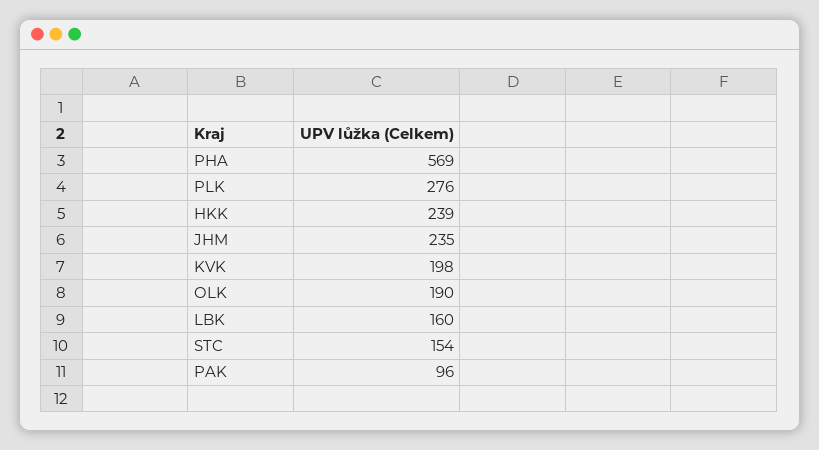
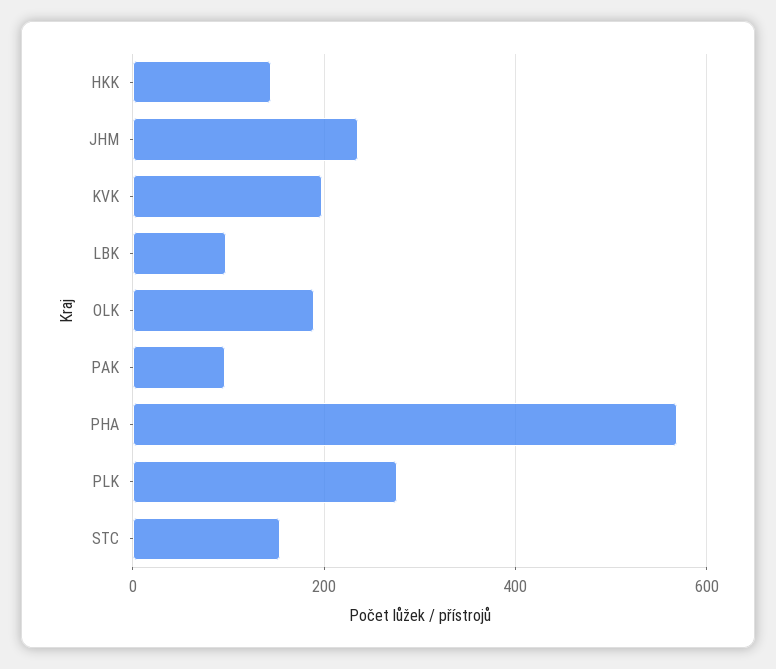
  {
    "PHA": 569,
    "PLK": 276,
-   "HKK": 239,
+   "HKK": 140,
    "JHM": 235,
    "KVK": 198,
    "OLK": 190,
-   "LBK": 160,
+   "LBK": 100,
    "STC": 154,
    "PAK": 96
  }

